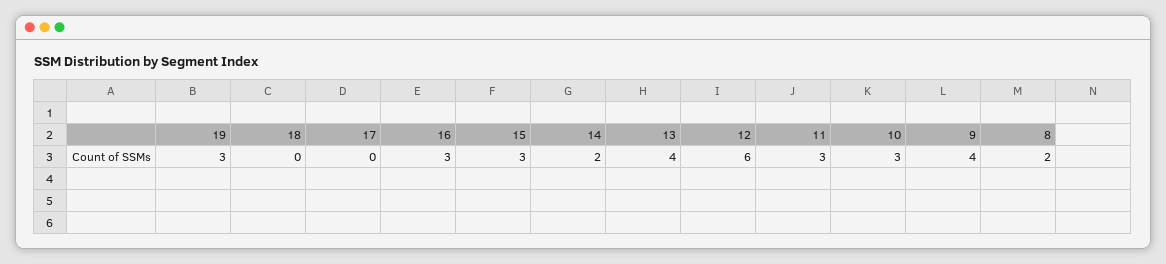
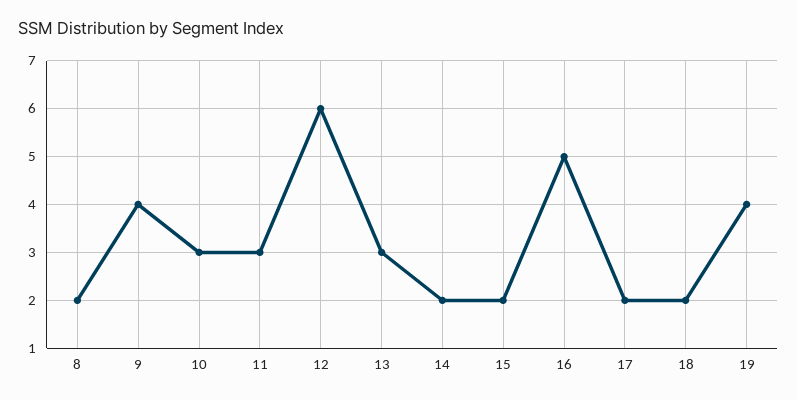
  {
-   "19": 3,
+   "19": 4,
-   "18": 0,
+   "18": 2,
-   "17": 0,
+   "17": 2,
-   "16": 3,
+   "16": 5,
-   "15": 3,
+   "15": 2,
    "14": 2,
-   "13": 4,
+   "13": 3,
    "12": 6,
    "11": 3,
    "10": 3,
    "9": 4,
    "8": 2
  }

